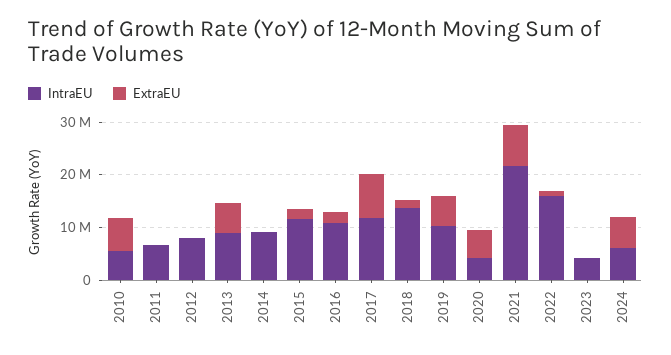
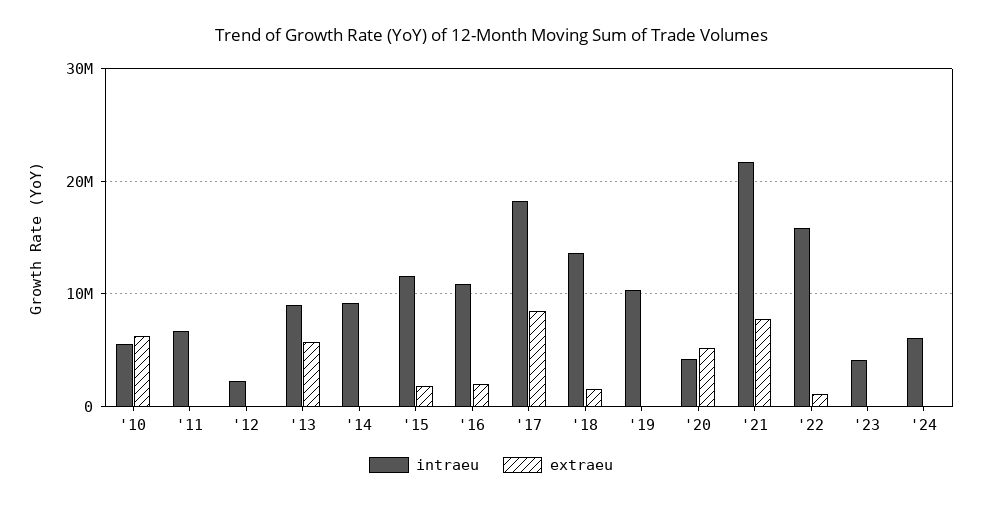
  {
    "IntraEU": {
      "2010": 6000000,
      "2011": 7000000,
-     "2012": 8000000,
+     "2012": 2000000,
      "2013": 9000000,
      "2014": 9000000,
      "2015": 12000000,
      "2016": 11000000,
-     "2017": 12000000,
+     "2017": 18000000,
      "2018": 14000000,
      "2019": 10000000,
      "2020": 4000000,
      "2021": 22000000,
      "2022": 16000000,
      "2023": 4000000,
      "2024": 6000000
    },
    "ExtraEU": {
      "2010": 6000000,
      "2011": 0,
      "2012": 0,
      "2013": 6000000,
      "2014": 0,
      "2015": 2000000,
      "2016": 2000000,
      "2017": 8000000,
      "2018": 2000000,
-     "2019": 6000000,
+     "2019": 0,
      "2020": 5000000,
      "2021": 8000000,
      "2022": 1000000,
      "2023": 0,
-     "2024": 6000000
+     "2024": 0
    }
  }

